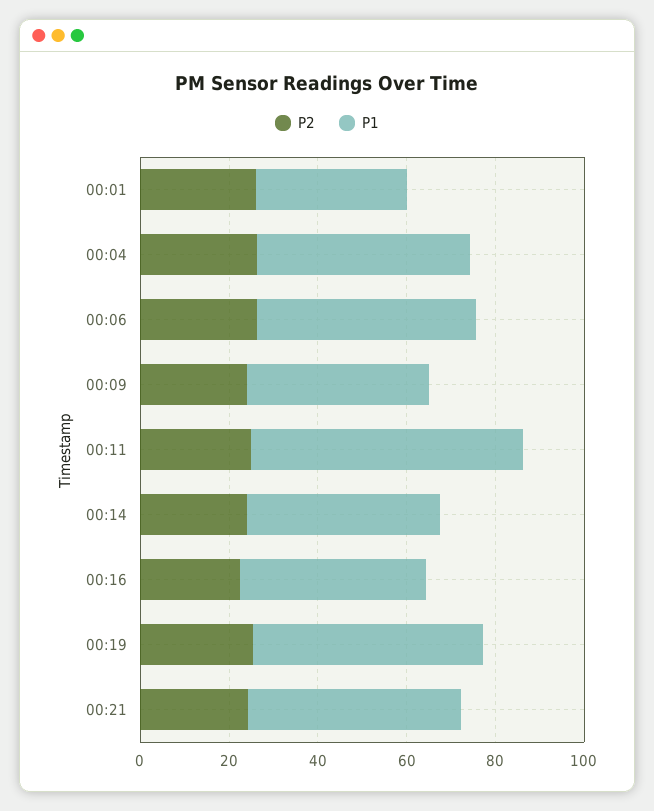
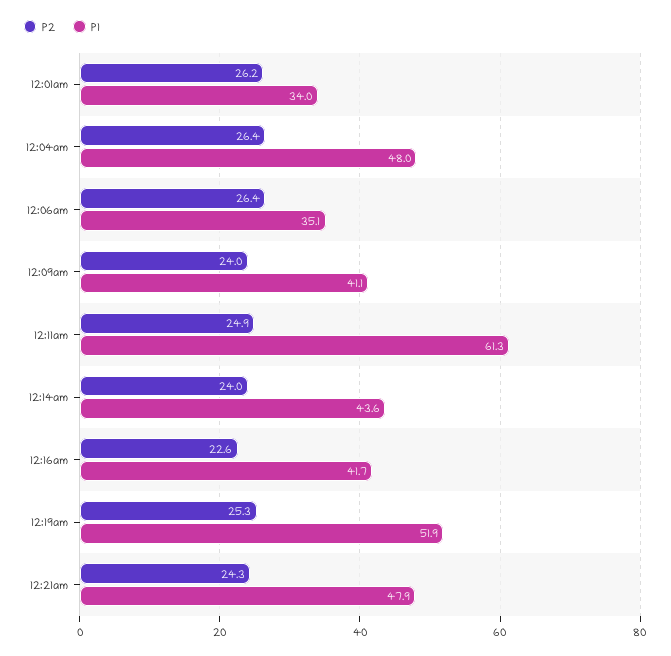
  {
    "P2": {
      "00:01": 26.2,
      "00:04": 26.4,
      "00:06": 26.4,
      "00:09": 24,
      "00:11": 24.9,
      "00:14": 24,
      "00:16": 22.6,
      "00:19": 25.3,
      "00:21": 24.3
    },
    "P1": {
      "00:01": 34,
      "00:04": 48,
-     "00:06": 50,
+     "00:06": 35.1,
      "00:09": 41.1,
      "00:11": 61.3,
      "00:14": 43.6,
      "00:16": 41.7,
      "00:19": 51.9,
      "00:21": 47.9
    }
  }

